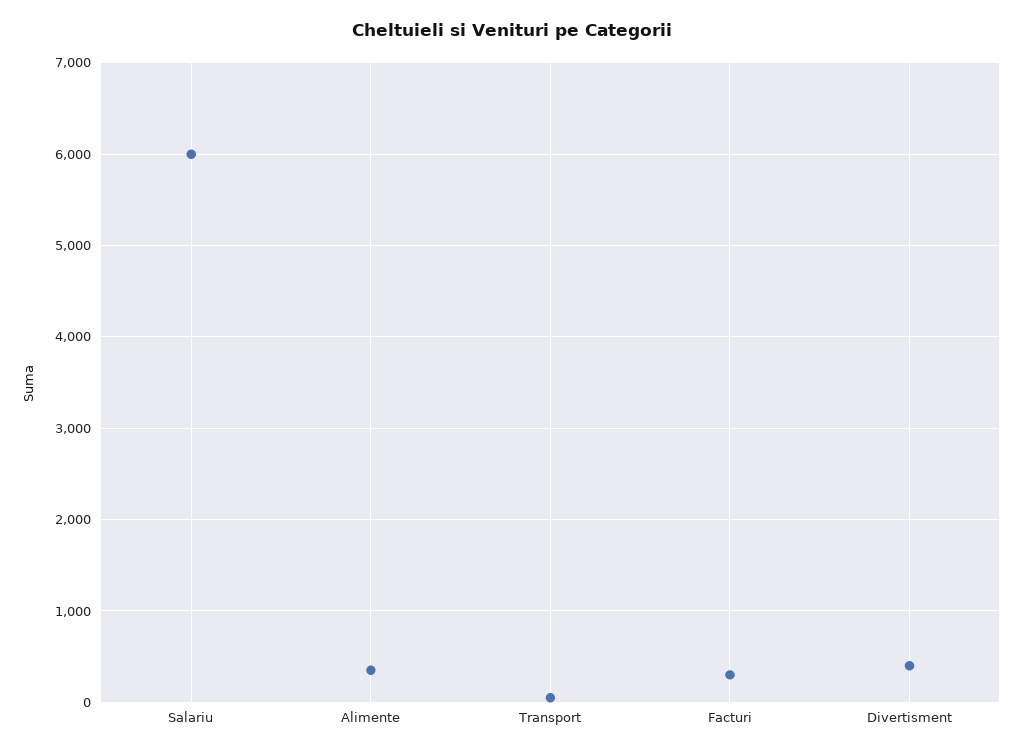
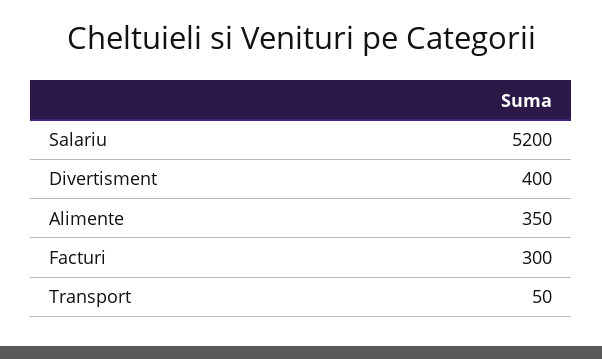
  {
-   "Salariu": 6000,
+   "Salariu": 5200,
    "Alimente": 350,
    "Transport": 50,
    "Facturi": 300,
    "Divertisment": 400
  }

